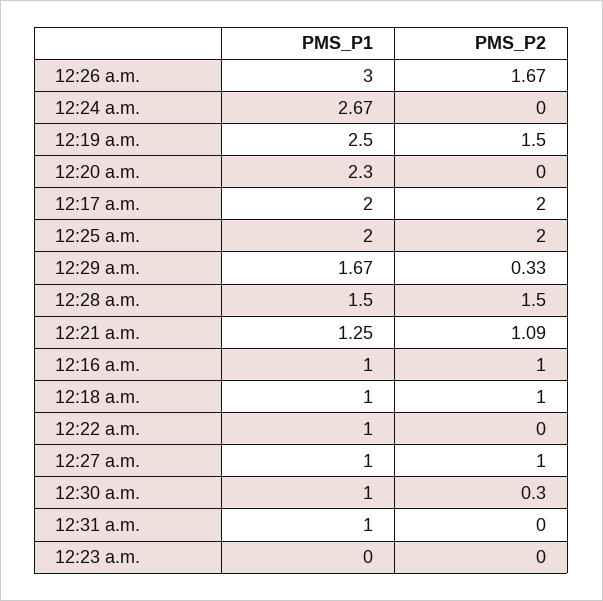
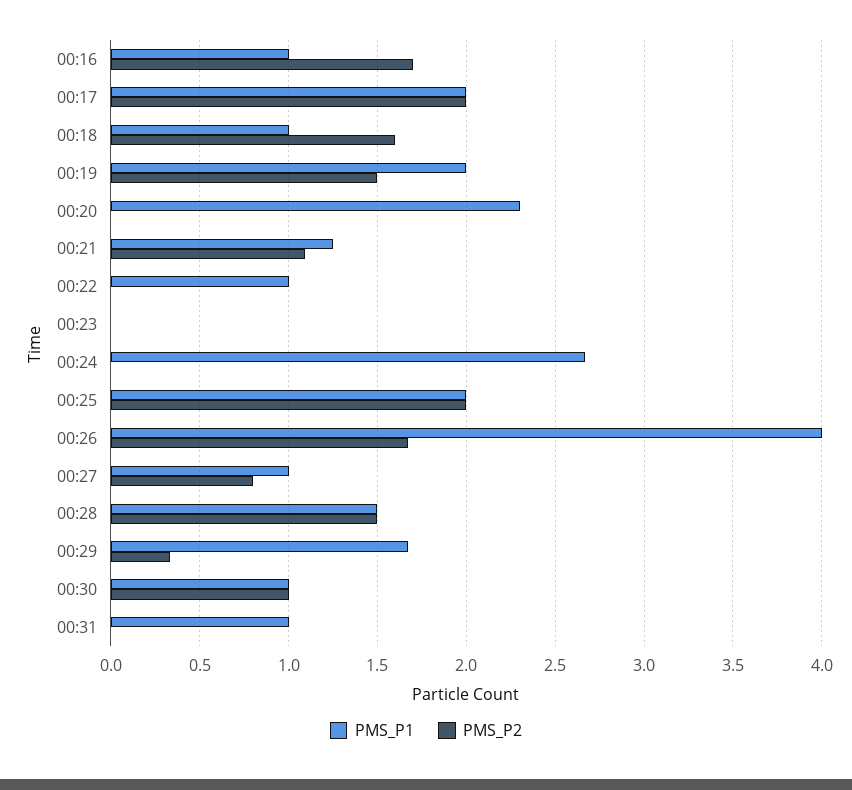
  {
    "PMS_P1": {
-     "12:26 a.m.": 3,
+     "12:26 a.m.": 4,
      "12:24 a.m.": 2.67,
-     "12:19 a.m.": 2.5,
+     "12:19 a.m.": 2,
      "12:20 a.m.": 2.3,
      "12:17 a.m.": 2,
      "12:25 a.m.": 2,
      "12:29 a.m.": 1.67,
      "12:28 a.m.": 1.5,
      "12:21 a.m.": 1.25,
      "12:16 a.m.": 1,
      "12:18 a.m.": 1,
      "12:22 a.m.": 1,
      "12:27 a.m.": 1,
      "12:30 a.m.": 1,
      "12:31 a.m.": 1,
      "12:23 a.m.": 0
    },
    "PMS_P2": {
      "12:26 a.m.": 1.67,
      "12:24 a.m.": 0,
      "12:19 a.m.": 1.5,
      "12:20 a.m.": 0,
      "12:17 a.m.": 2,
      "12:25 a.m.": 2,
      "12:29 a.m.": 0.33,
      "12:28 a.m.": 1.5,
      "12:21 a.m.": 1.09,
-     "12:16 a.m.": 1,
+     "12:16 a.m.": 1.7,
-     "12:18 a.m.": 1,
+     "12:18 a.m.": 1.6,
      "12:22 a.m.": 0,
-     "12:27 a.m.": 1,
+     "12:27 a.m.": 0.8,
-     "12:30 a.m.": 0.3,
+     "12:30 a.m.": 1,
      "12:31 a.m.": 0,
      "12:23 a.m.": 0
    }
  }

